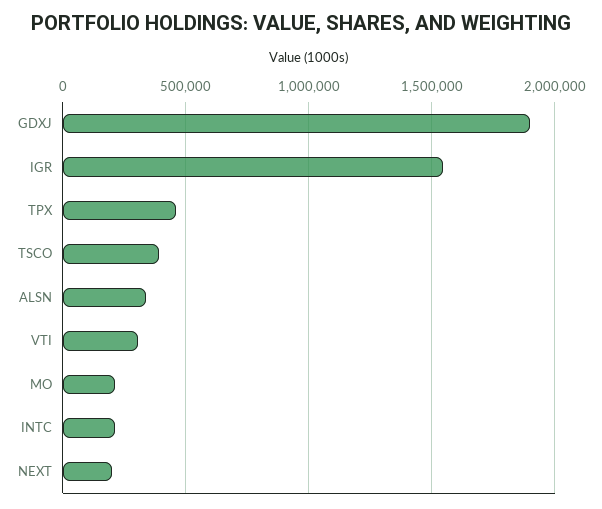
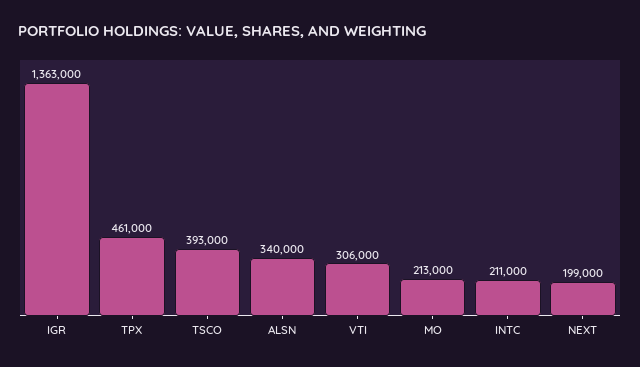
  {
-   "GDXJ": 1900000,
-   "IGR": 1550000,
+   "IGR": 1363000,
    "TPX": 461000,
    "TSCO": 393000,
    "ALSN": 340000,
    "VTI": 306000,
    "MO": 213000,
    "INTC": 211000,
    "NEXT": 199000
  }

